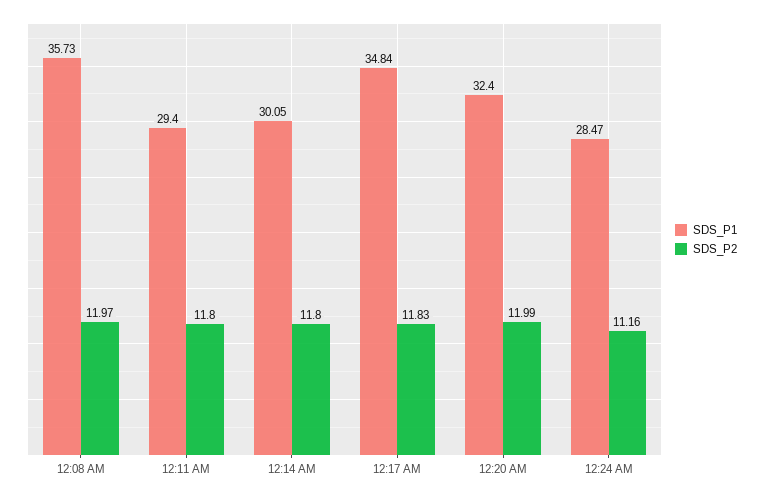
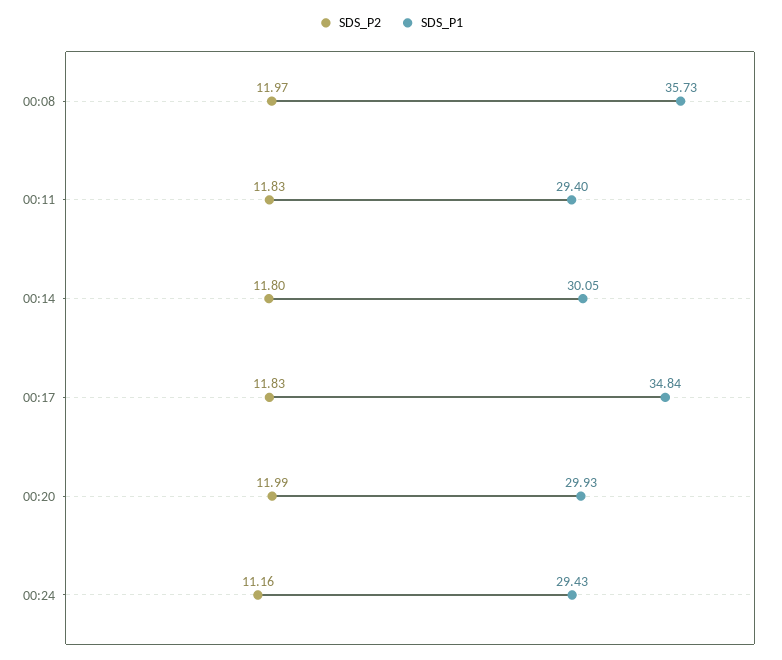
  {
    "SDS_P1": {
      "12:08 AM": 35.73,
      "12:11 AM": 29.4,
      "12:14 AM": 30.05,
      "12:17 AM": 34.84,
-     "12:20 AM": 32.4,
+     "12:20 AM": 29.93,
-     "12:24 AM": 28.47
+     "12:24 AM": 29.43
    },
    "SDS_P2": {
      "12:08 AM": 11.97,
-     "12:11 AM": 11.8,
+     "12:11 AM": 11.83,
      "12:14 AM": 11.8,
      "12:17 AM": 11.83,
      "12:20 AM": 11.99,
      "12:24 AM": 11.16
    }
  }

